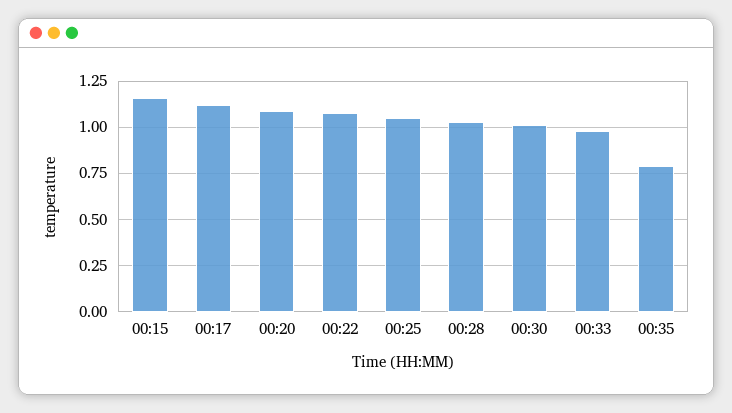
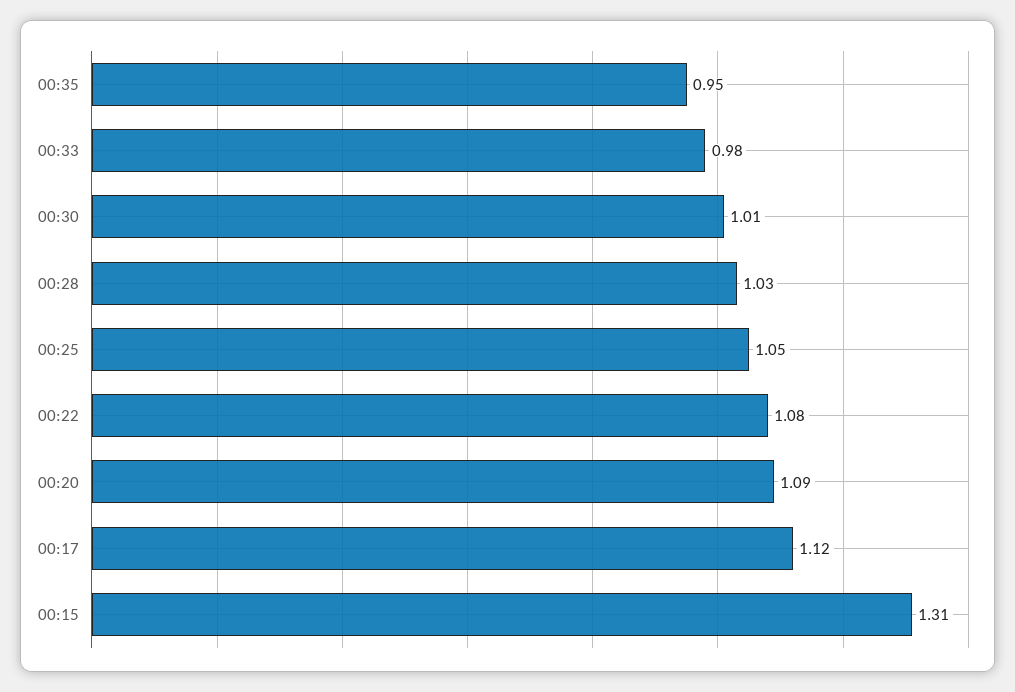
  {
-   "00:15": 1.15,
+   "00:15": 1.31,
    "00:17": 1.12,
    "00:20": 1.09,
    "00:22": 1.08,
    "00:25": 1.05,
    "00:28": 1.03,
    "00:30": 1.01,
    "00:33": 0.98,
-   "00:35": 0.8
+   "00:35": 0.95
  }

